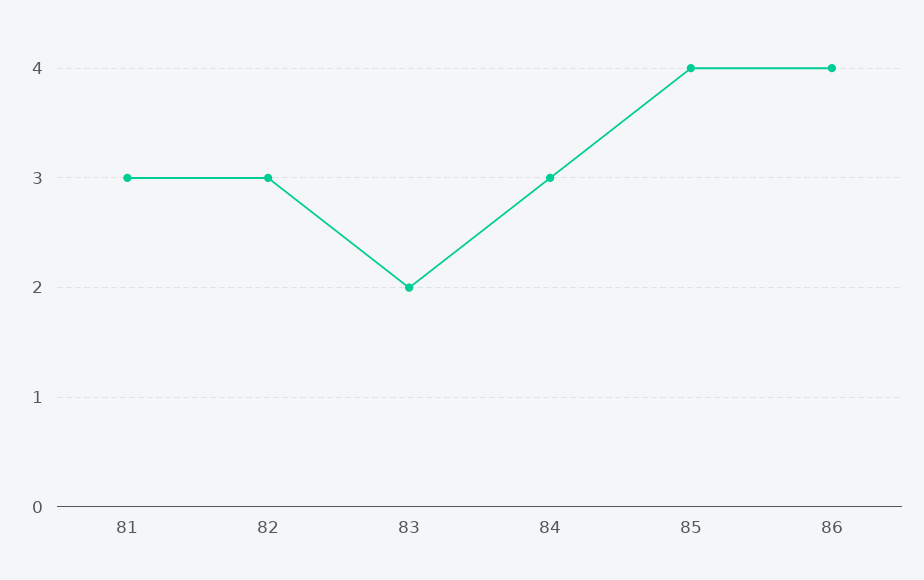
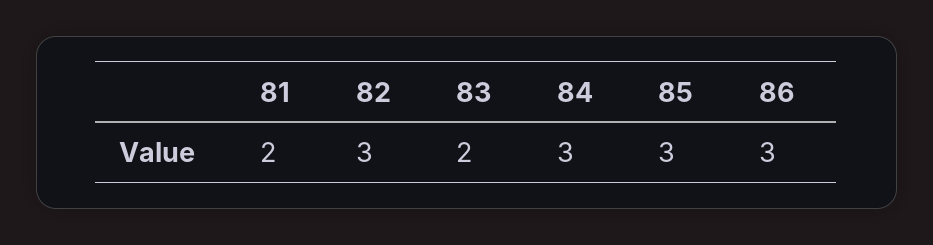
  {
-   "81": 3,
+   "81": 2,
    "82": 3,
    "83": 2,
    "84": 3,
-   "85": 4,
+   "85": 3,
-   "86": 4
+   "86": 3
  }

